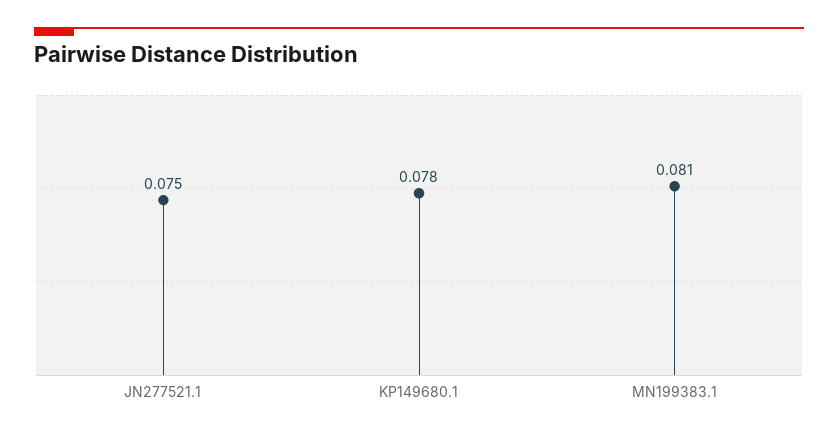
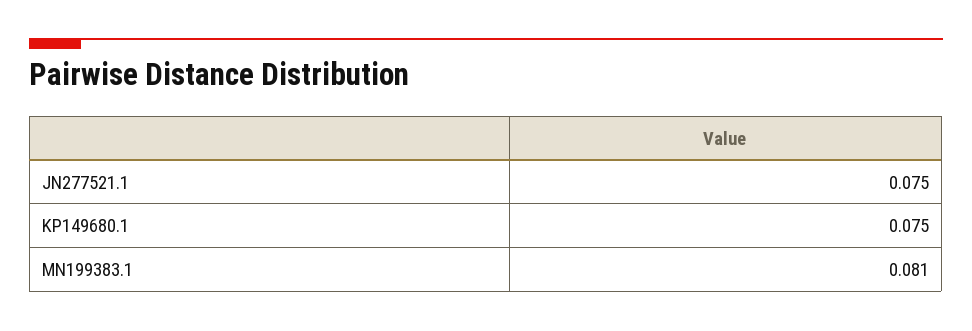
  {
    "JN277521.1": 0.075,
-   "KP149680.1": 0.078,
+   "KP149680.1": 0.075,
    "MN199383.1": 0.081
  }

